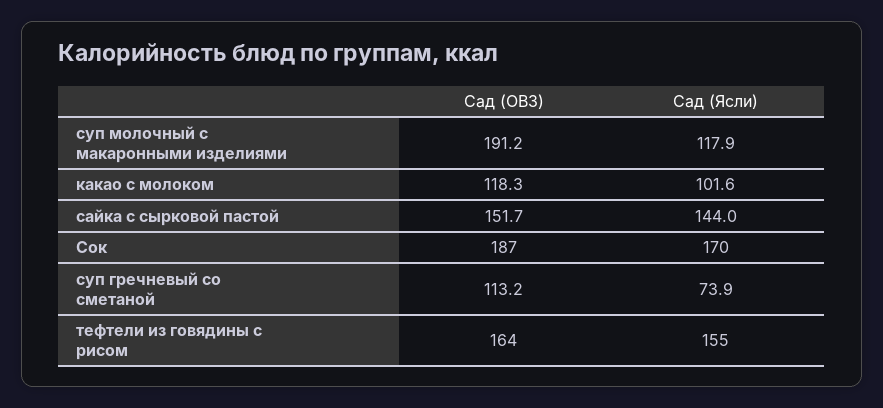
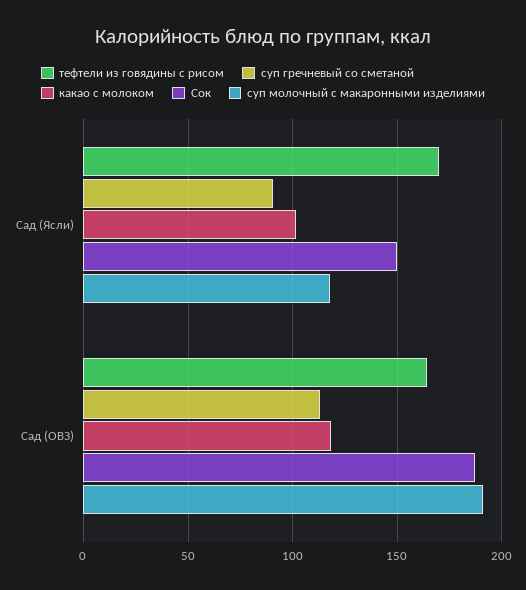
  {
    "суп молочный с макаронными изделиями": {
      "Сад (ОВЗ)": 191.2,
      "Сад (Ясли)": 117.9
    },
    "какао с молоком": {
      "Сад (ОВЗ)": 118.3,
      "Сад (Ясли)": 101.6
    },
-   "сайка с сырковой пастой": {
-     "Сад (ОВЗ)": 151.7,
-     "Сад (Ясли)": 144
-   },
    "Сок": {
      "Сад (ОВЗ)": 187,
-     "Сад (Ясли)": 170
+     "Сад (Ясли)": 150
    },
    "суп гречневый со сметаной": {
      "Сад (ОВЗ)": 113.2,
-     "Сад (Ясли)": 73.9
+     "Сад (Ясли)": 90
    },
    "тефтели из говядины с рисом": {
      "Сад (ОВЗ)": 164,
-     "Сад (Ясли)": 155
+     "Сад (Ясли)": 170
    }
  }

